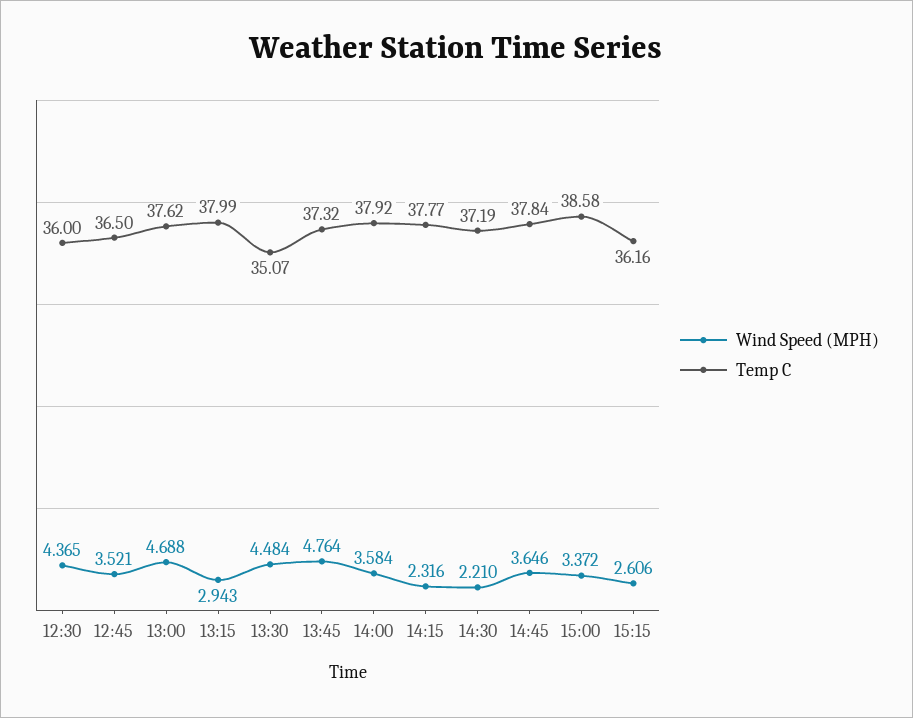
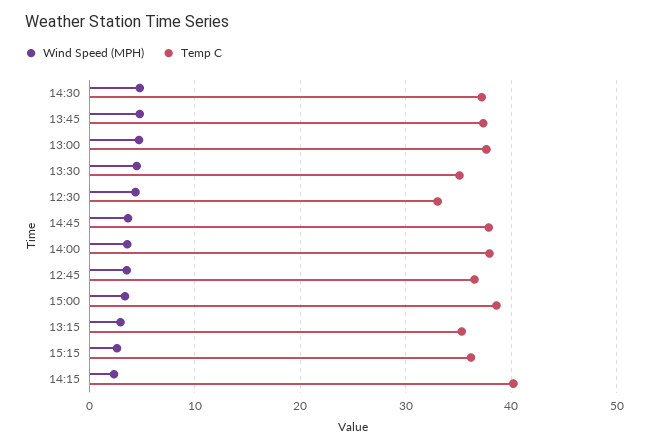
  {
    "Wind Speed (MPH)": {
      "12:30": 4.365,
      "12:45": 3.521,
      "13:00": 4.688,
      "13:15": 2.943,
      "13:30": 4.484,
      "13:45": 4.764,
      "14:00": 3.584,
      "14:15": 2.316,
-     "14:30": 2.21,
+     "14:30": 5,
      "14:45": 3.646,
      "15:00": 3.372,
      "15:15": 2.606
    },
    "Temp C": {
-     "12:30": 36,
+     "12:30": 33,
      "12:45": 36.5,
      "13:00": 37.62,
-     "13:15": 37.99,
+     "13:15": 35,
      "13:30": 35.07,
      "13:45": 37.32,
      "14:00": 37.92,
-     "14:15": 37.77,
+     "14:15": 40,
      "14:30": 37.19,
      "14:45": 37.84,
      "15:00": 38.58,
      "15:15": 36.16
    }
  }

